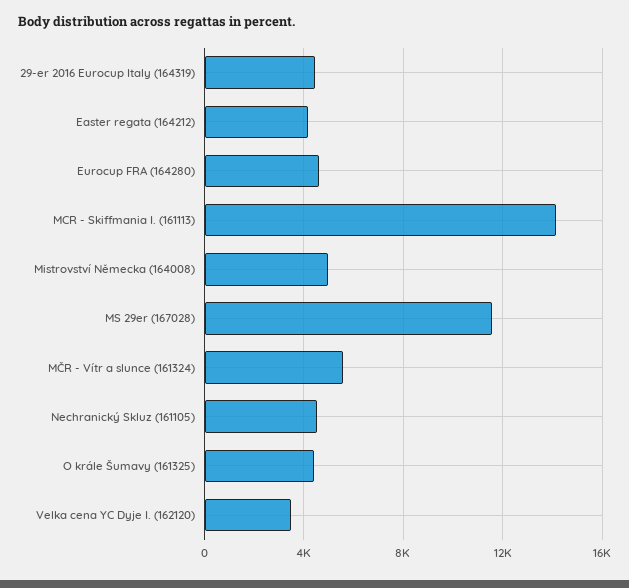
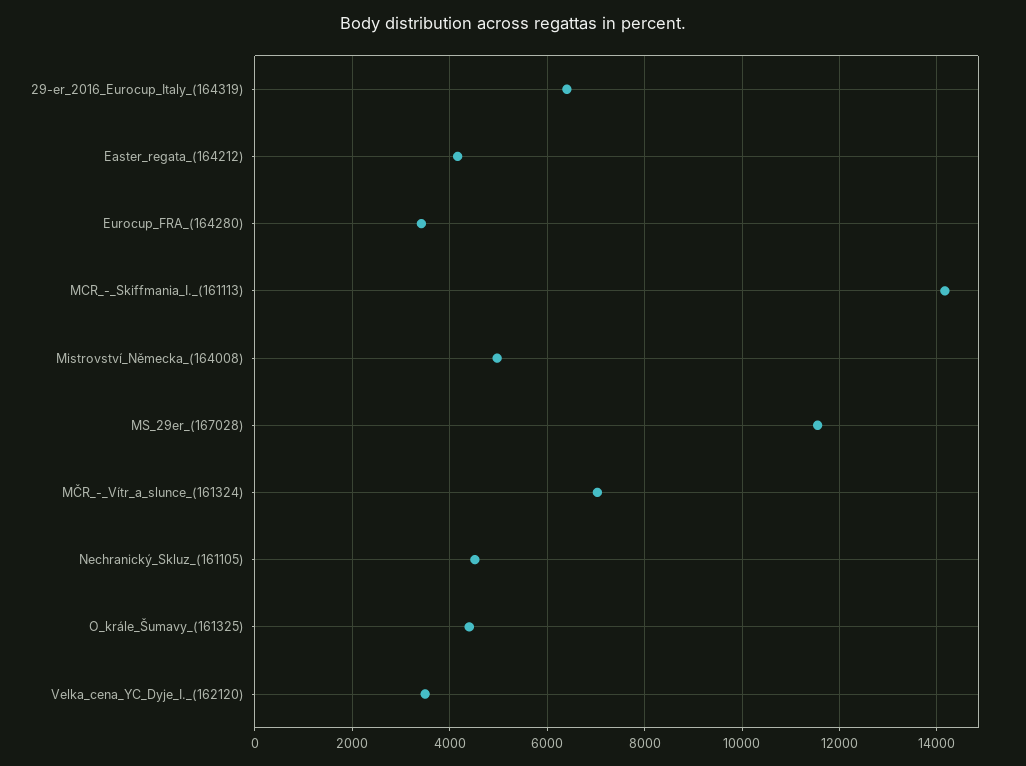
  {
-   "29-er 2016 Eurocup Italy (164319)": 4500,
+   "29-er 2016 Eurocup Italy (164319)": 6400,
    "Easter regata (164212)": 4200,
-   "Eurocup FRA (164280)": 4500,
+   "Eurocup FRA (164280)": 3400,
    "MCR - Skiffmania I. (161113)": 14200,
    "Mistrovství Německa (164008)": 5000,
    "MS 29er (167028)": 11600,
-   "MČR - Vítr a slunce (161324)": 5500,
+   "MČR - Vítr a slunce (161324)": 7000,
    "Nechranický Skluz (161105)": 4600,
    "O krále Šumavy (161325)": 4400,
    "Velka cena YC Dyje I. (162120)": 3400
  }

